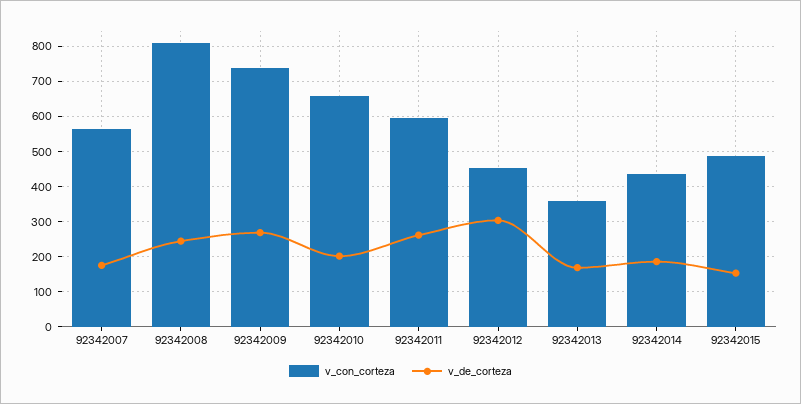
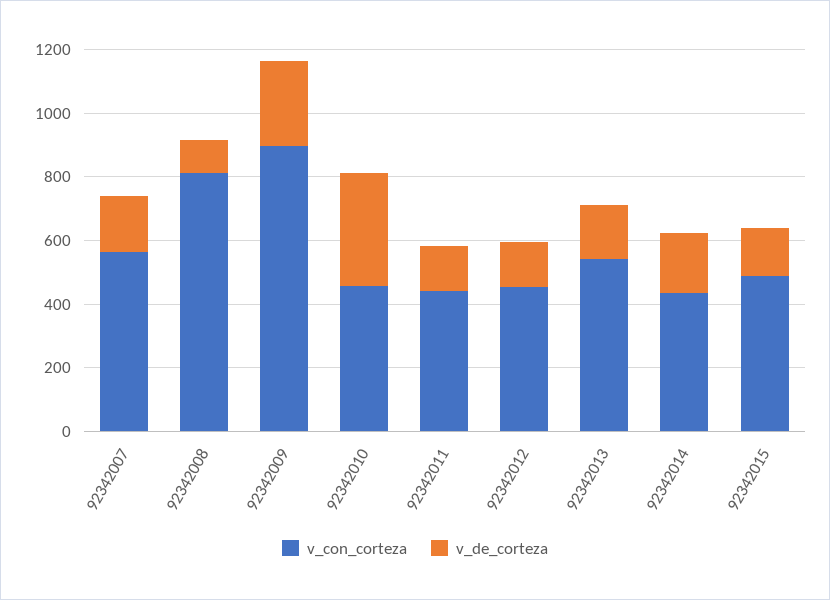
  {
    "v_con_corteza": {
      "92342007": 560,
      "92342008": 820,
-     "92342009": 740,
+     "92342009": 900,
-     "92342010": 660,
+     "92342010": 450,
-     "92342011": 600,
+     "92342011": 450,
      "92342012": 460,
-     "92342013": 360,
+     "92342013": 550,
      "92342014": 440,
      "92342015": 480
    },
    "v_de_corteza": {
      "92342007": 180,
-     "92342008": 240,
+     "92342008": 100,
      "92342009": 260,
-     "92342010": 200,
+     "92342010": 350,
-     "92342011": 260,
+     "92342011": 150,
-     "92342012": 300,
+     "92342012": 150,
      "92342013": 160,
      "92342014": 180,
      "92342015": 160
    }
  }

